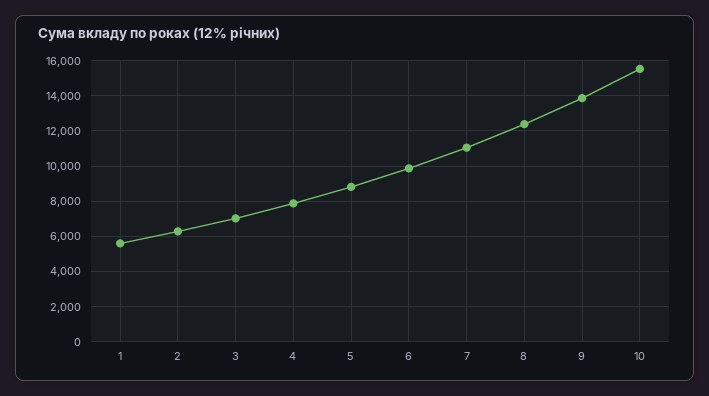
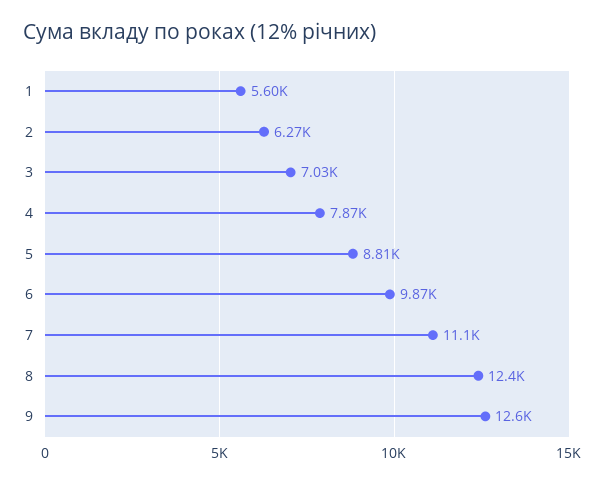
  {
    "1": 5600,
    "2": 6270,
    "3": 7030,
    "4": 7870,
    "5": 8810,
    "6": 9870,
    "7": 11100,
    "8": 12400,
-   "9": 14000,
+   "9": 12600
-   "10": 15500
  }

